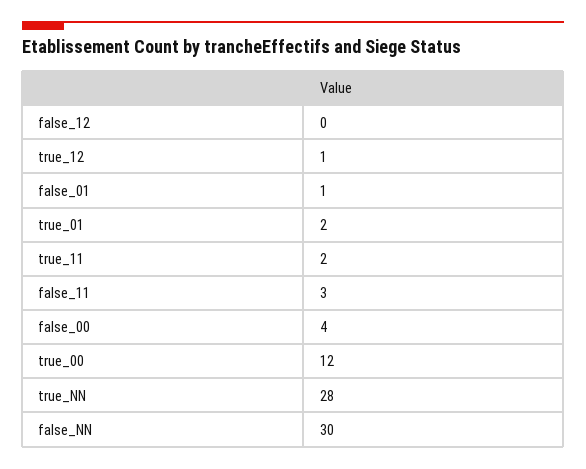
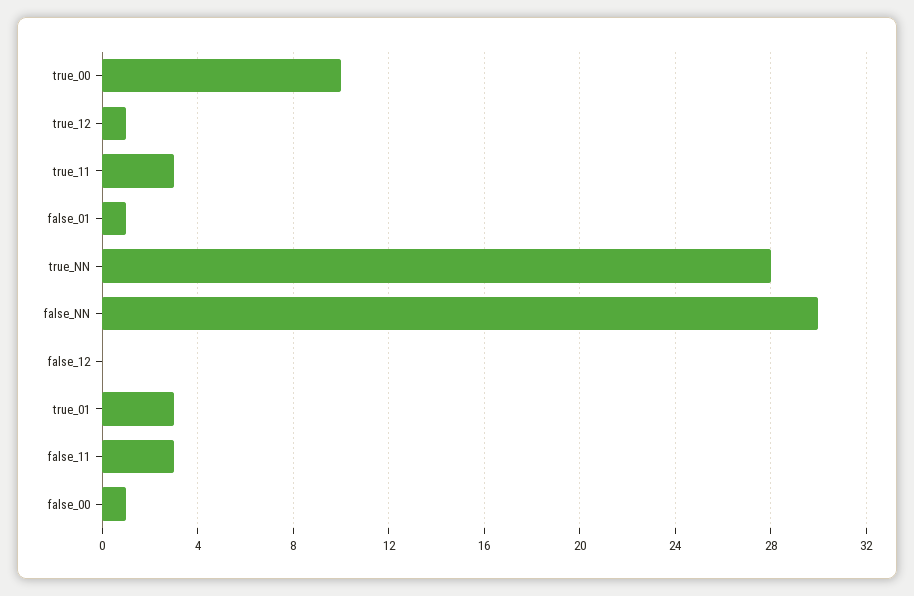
  {
    "false_12": 0,
    "true_12": 1,
    "false_01": 1,
-   "true_01": 2,
+   "true_01": 3,
-   "true_11": 2,
+   "true_11": 3,
    "false_11": 3,
-   "false_00": 4,
+   "false_00": 1,
-   "true_00": 12,
+   "true_00": 10,
    "true_NN": 28,
    "false_NN": 30
  }

